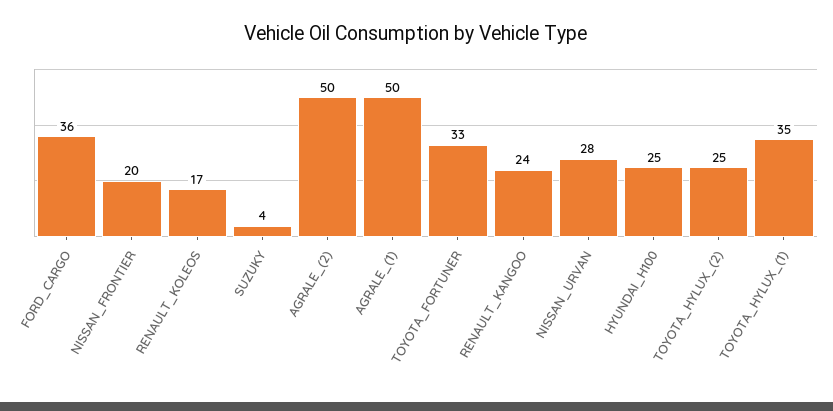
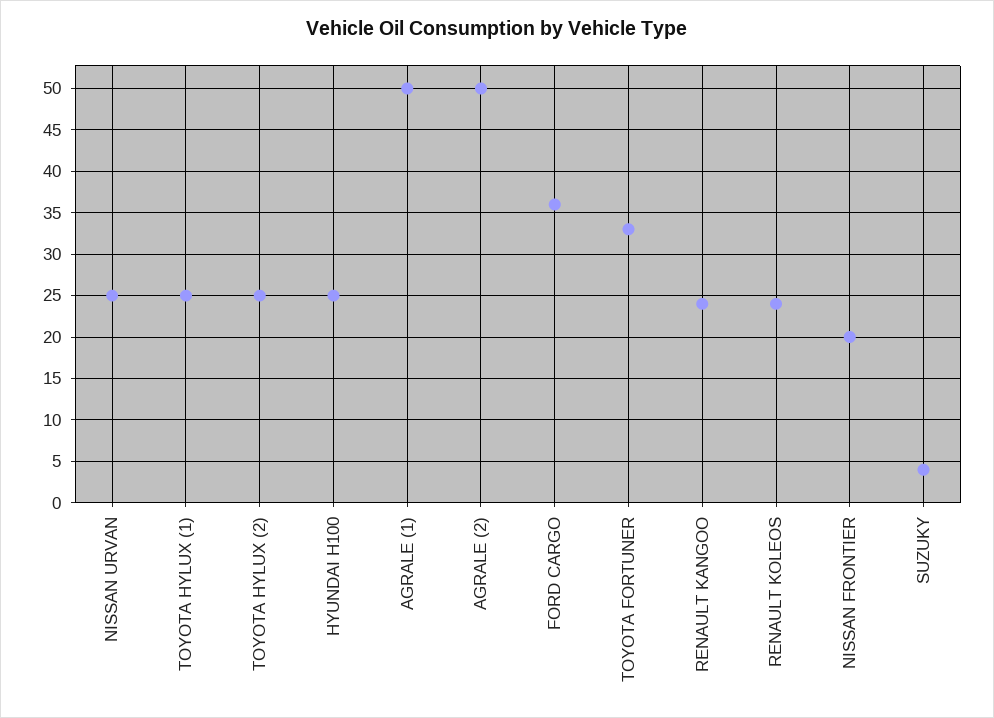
  {
    "FORD_CARGO": 36,
    "NISSAN_FRONTIER": 20,
-   "RENAULT_KOLEOS": 17,
+   "RENAULT_KOLEOS": 24,
    "SUZUKY": 4,
    "AGRALE_(2)": 50,
    "AGRALE_(1)": 50,
    "TOYOTA_FORTUNER": 33,
    "RENAULT_KANGOO": 24,
-   "NISSAN_URVAN": 28,
+   "NISSAN_URVAN": 25,
    "HYUNDAI_H100": 25,
    "TOYOTA_HYLUX_(2)": 25,
-   "TOYOTA_HYLUX_(1)": 35
+   "TOYOTA_HYLUX_(1)": 25
  }

